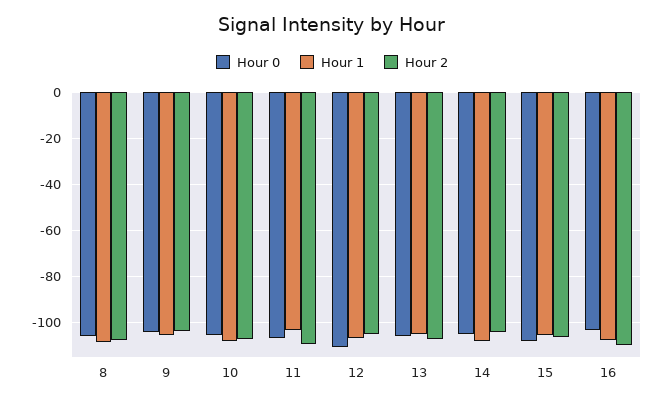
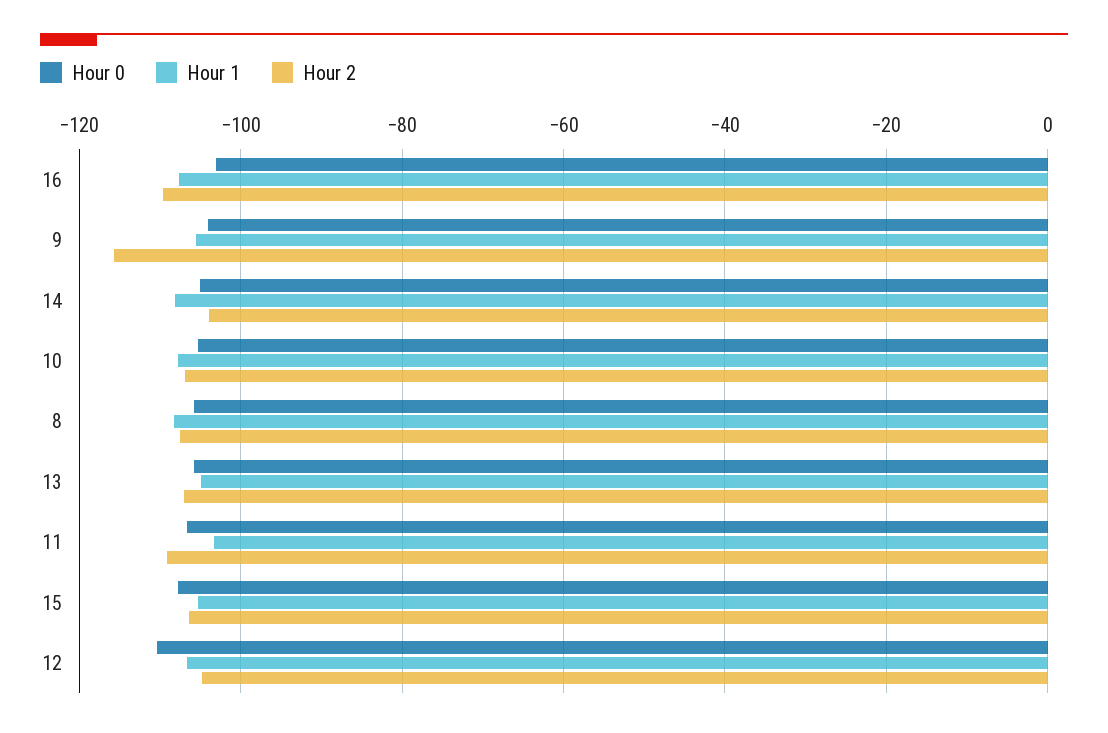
  {
    "Hour 0": {
      "8": -106,
      "9": -104,
      "10": -106,
      "11": -106,
      "12": -110,
      "13": -106,
      "14": -106,
      "15": -108,
      "16": -104
    },
    "Hour 1": {
      "8": -108,
      "9": -106,
      "10": -108,
      "11": -104,
      "12": -106,
      "13": -104,
      "14": -108,
      "15": -106,
      "16": -108
    },
    "Hour 2": {
      "8": -108,
-     "9": -105,
+     "9": -116,
      "10": -106,
      "11": -110,
      "12": -104,
      "13": -108,
      "14": -104,
      "15": -106,
      "16": -110
    }
  }

